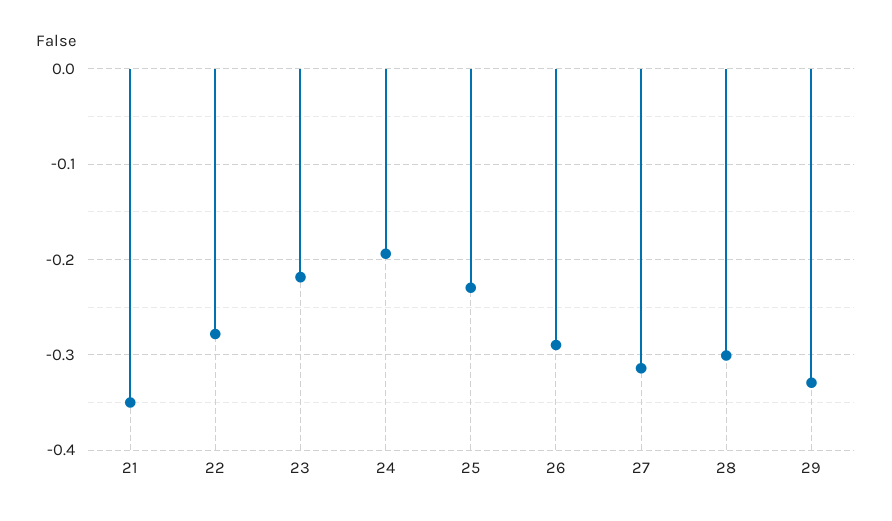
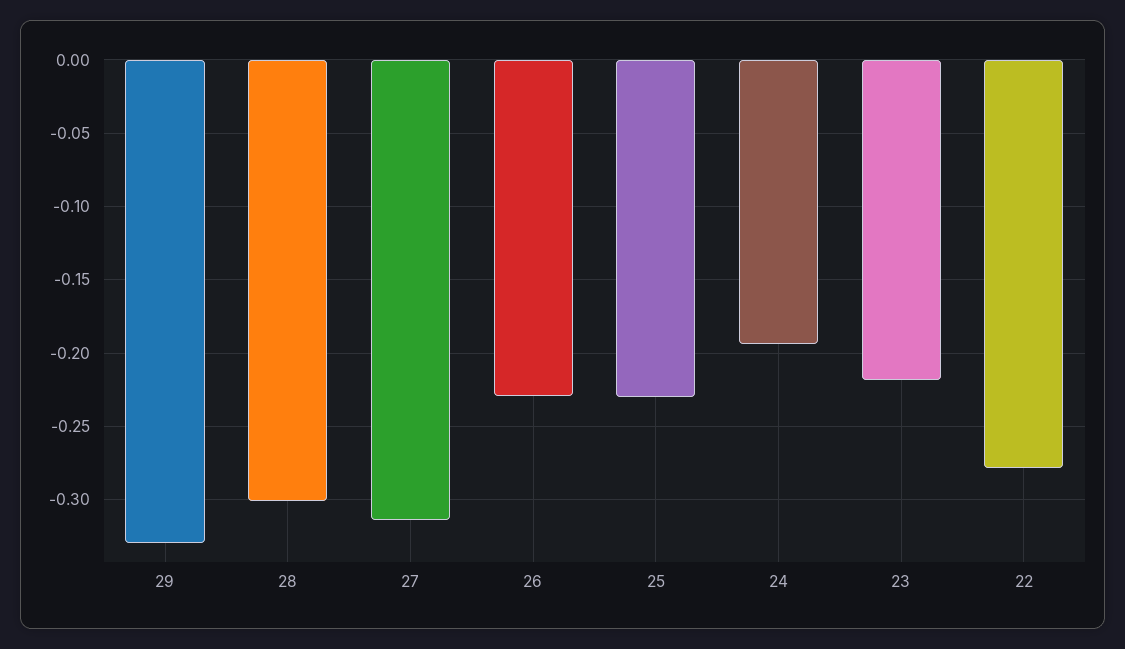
  {
-   "21": -0.35,
    "22": -0.28,
    "23": -0.22,
    "24": -0.195,
    "25": -0.23,
-   "26": -0.29,
+   "26": -0.23,
    "27": -0.315,
    "28": -0.3,
    "29": -0.33
  }

